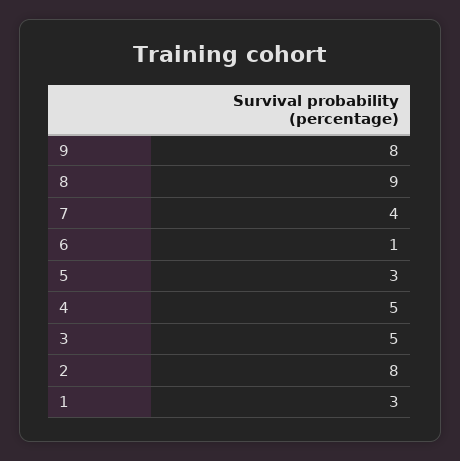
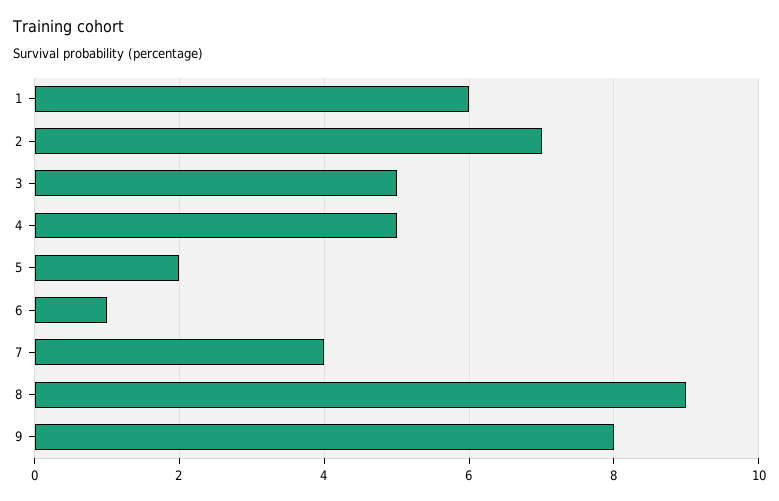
  {
    "9": 8,
    "8": 9,
    "7": 4,
    "6": 1,
-   "5": 3,
+   "5": 2,
    "4": 5,
    "3": 5,
-   "2": 8,
+   "2": 7,
-   "1": 3
+   "1": 6
  }

